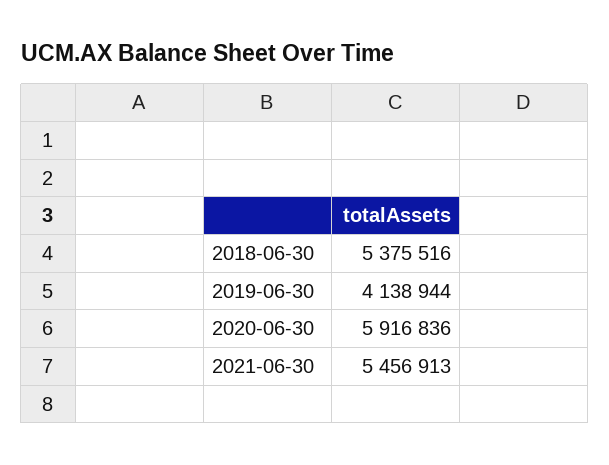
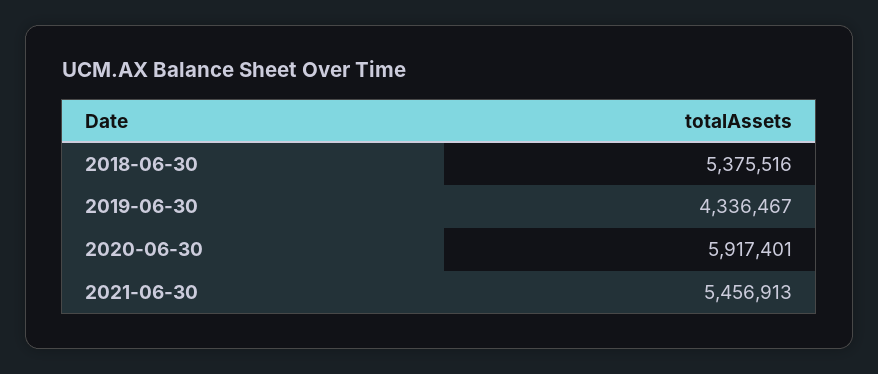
  {
    "2018-06-30": 5375516,
-   "2019-06-30": 4138944,
+   "2019-06-30": 4336467,
-   "2020-06-30": 5916836,
+   "2020-06-30": 5917401,
    "2021-06-30": 5456913
  }

